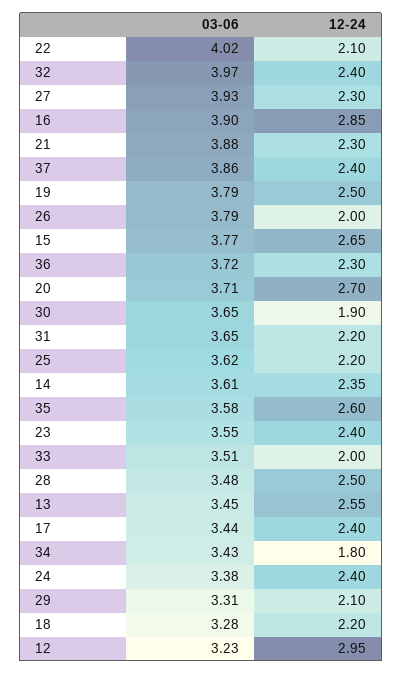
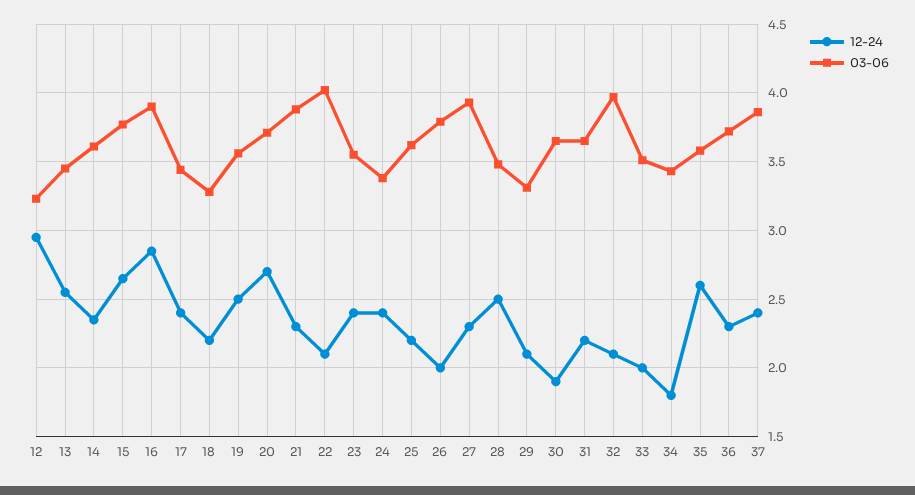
  {
    "03-06": {
      "22": 4.02,
      "32": 3.97,
      "27": 3.93,
      "16": 3.9,
      "21": 3.88,
      "37": 3.86,
-     "19": 3.79,
+     "19": 3.55,
      "26": 3.79,
      "15": 3.77,
      "36": 3.72,
      "20": 3.71,
      "30": 3.65,
      "31": 3.65,
      "25": 3.62,
      "14": 3.61,
      "35": 3.58,
      "23": 3.55,
      "33": 3.51,
      "28": 3.48,
      "13": 3.45,
      "17": 3.44,
      "34": 3.43,
      "24": 3.38,
      "29": 3.31,
      "18": 3.28,
      "12": 3.23
    },
    "12-24": {
      "22": 2.1,
-     "32": 2.4,
+     "32": 2.1,
      "27": 2.3,
      "16": 2.85,
      "21": 2.3,
      "37": 2.4,
      "19": 2.5,
      "26": 2,
      "15": 2.65,
      "36": 2.3,
      "20": 2.7,
      "30": 1.9,
      "31": 2.2,
      "25": 2.2,
      "14": 2.35,
      "35": 2.6,
      "23": 2.4,
      "33": 2,
      "28": 2.5,
      "13": 2.55,
      "17": 2.4,
      "34": 1.8,
      "24": 2.4,
      "29": 2.1,
      "18": 2.2,
      "12": 2.95
    }
  }

